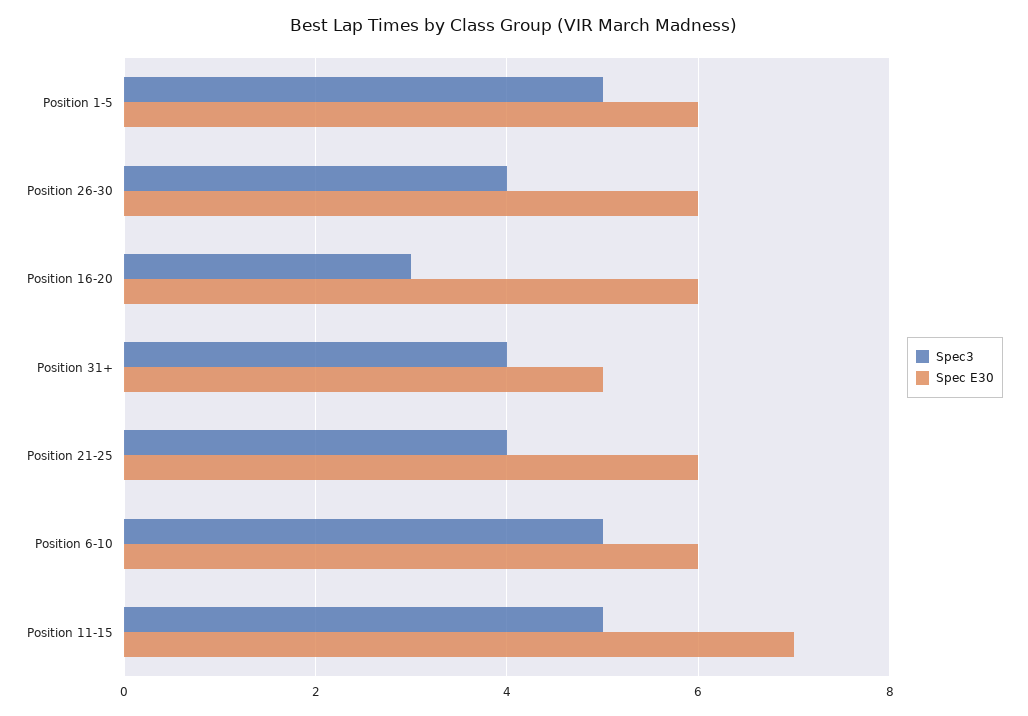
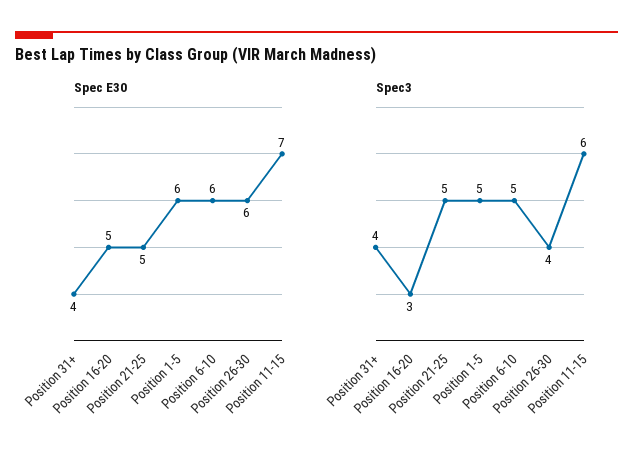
  {
    "Spec3": {
      "Position 1-5": 5,
      "Position 26-30": 4,
      "Position 16-20": 3,
      "Position 31+": 4,
-     "Position 21-25": 4,
+     "Position 21-25": 5,
      "Position 6-10": 5,
-     "Position 11-15": 5
+     "Position 11-15": 6
    },
    "Spec E30": {
      "Position 1-5": 6,
      "Position 26-30": 6,
-     "Position 16-20": 6,
+     "Position 16-20": 5,
-     "Position 31+": 5,
+     "Position 31+": 4,
-     "Position 21-25": 6,
+     "Position 21-25": 5,
      "Position 6-10": 6,
      "Position 11-15": 7
    }
  }

